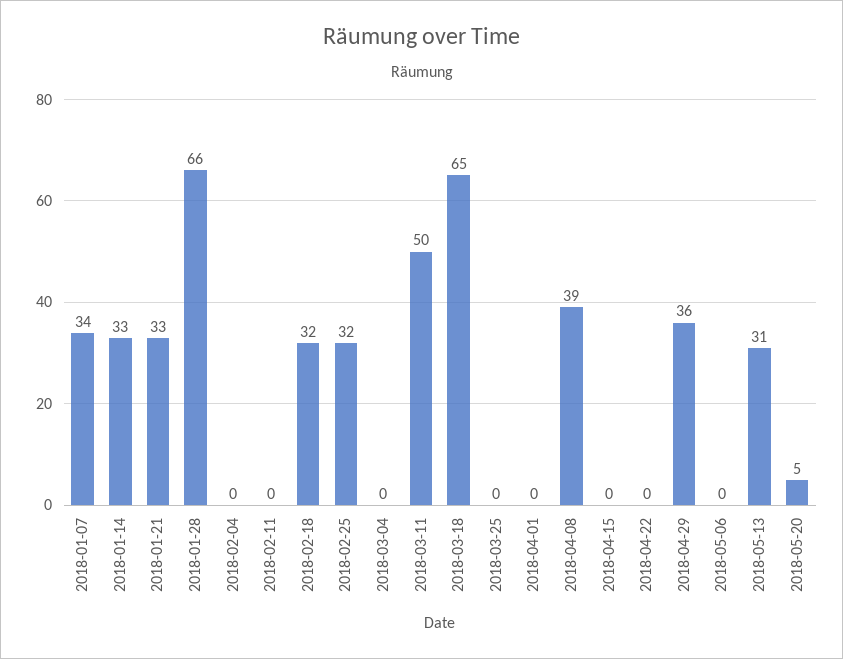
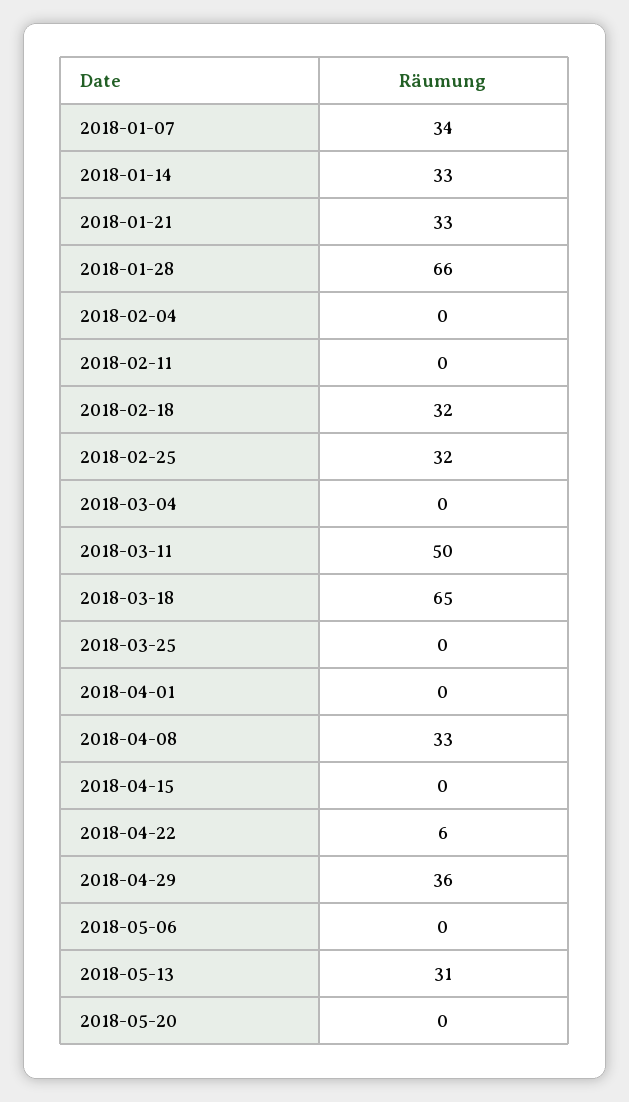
  {
    "2018-01-07": 34,
    "2018-01-14": 33,
    "2018-01-21": 33,
    "2018-01-28": 66,
    "2018-02-04": 0,
    "2018-02-11": 0,
    "2018-02-18": 32,
    "2018-02-25": 32,
    "2018-03-04": 0,
    "2018-03-11": 50,
    "2018-03-18": 65,
    "2018-03-25": 0,
    "2018-04-01": 0,
-   "2018-04-08": 39,
+   "2018-04-08": 33,
    "2018-04-15": 0,
-   "2018-04-22": 0,
+   "2018-04-22": 6,
    "2018-04-29": 36,
    "2018-05-06": 0,
    "2018-05-13": 31,
-   "2018-05-20": 5
+   "2018-05-20": 0
  }

